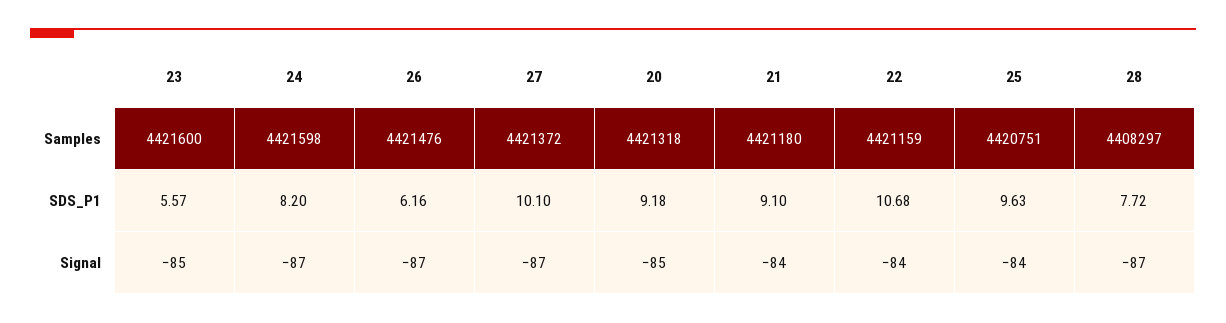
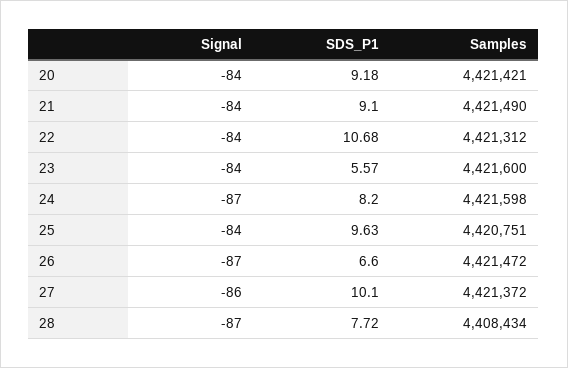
  {
    "23": {
      "Samples": 4421600,
      "SDS_P1": 5.57,
-     "Signal": -85
+     "Signal": -84
    },
    "24": {
      "Samples": 4421598,
      "SDS_P1": 8.2,
      "Signal": -87
    },
    "26": {
-     "Samples": 4421476,
+     "Samples": 4421472,
-     "SDS_P1": 6.16,
+     "SDS_P1": 6.6,
      "Signal": -87
    },
    "27": {
      "Samples": 4421372,
      "SDS_P1": 10.1,
-     "Signal": -87
+     "Signal": -86
    },
    "20": {
-     "Samples": 4421318,
+     "Samples": 4421421,
      "SDS_P1": 9.18,
-     "Signal": -85
+     "Signal": -84
    },
    "21": {
-     "Samples": 4421180,
+     "Samples": 4421490,
      "SDS_P1": 9.1,
      "Signal": -84
    },
    "22": {
-     "Samples": 4421159,
+     "Samples": 4421312,
      "SDS_P1": 10.68,
      "Signal": -84
    },
    "25": {
      "Samples": 4420751,
      "SDS_P1": 9.63,
      "Signal": -84
    },
    "28": {
-     "Samples": 4408297,
+     "Samples": 4408434,
      "SDS_P1": 7.72,
      "Signal": -87
    }
  }

